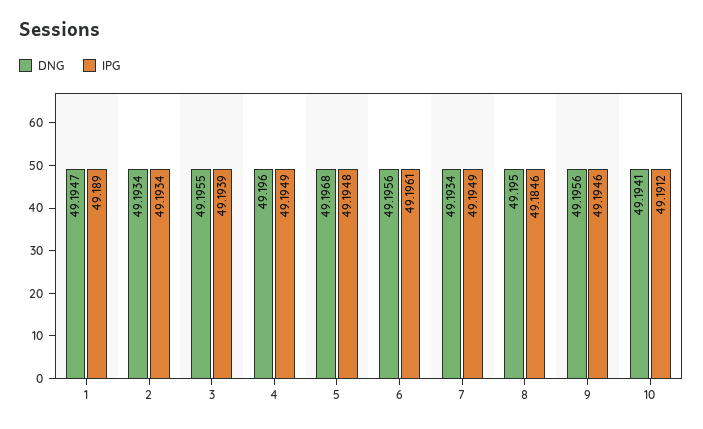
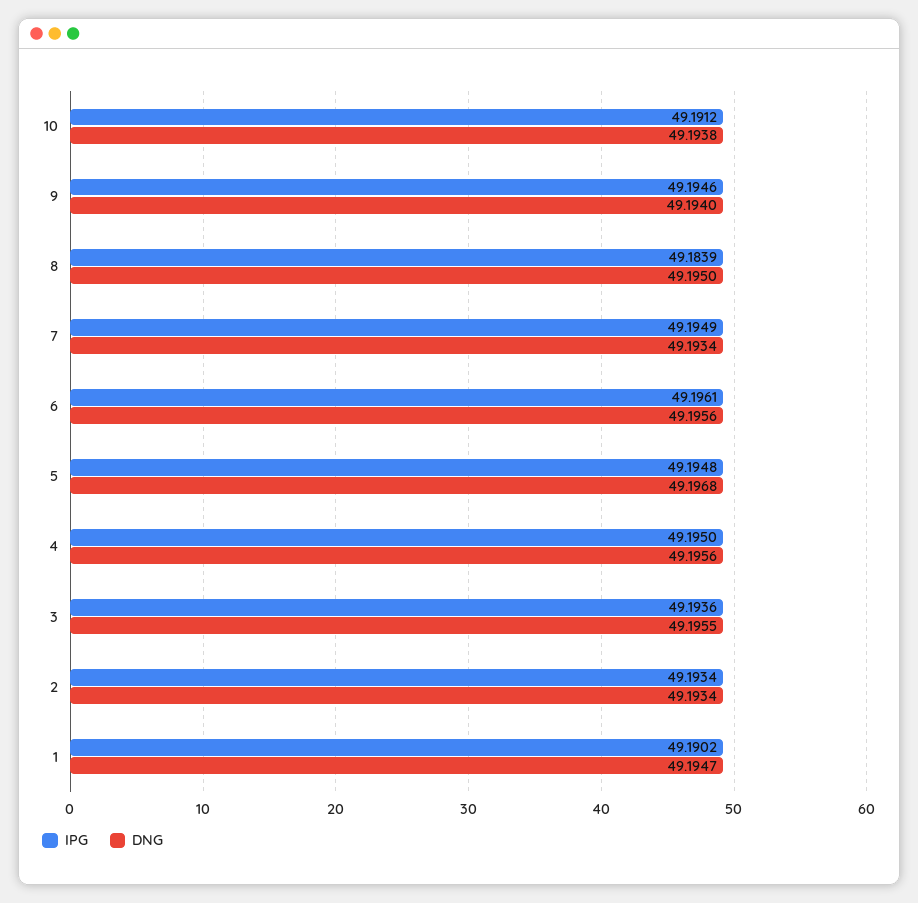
  {
    "DNG": {
      "1": 49.1947,
      "2": 49.1934,
      "3": 49.1955,
-     "4": 49.196,
+     "4": 49.1956,
      "5": 49.1968,
      "6": 49.1956,
      "7": 49.1934,
      "8": 49.195,
-     "9": 49.1956,
+     "9": 49.194,
-     "10": 49.1941
+     "10": 49.1938
    },
    "IPG": {
-     "1": 49.189,
+     "1": 49.1902,
      "2": 49.1934,
-     "3": 49.1939,
+     "3": 49.1936,
-     "4": 49.1949,
+     "4": 49.195,
      "5": 49.1948,
      "6": 49.1961,
      "7": 49.1949,
-     "8": 49.1846,
+     "8": 49.1839,
      "9": 49.1946,
      "10": 49.1912
    }
  }

